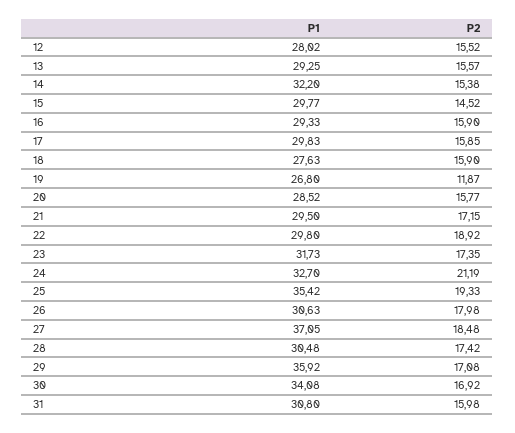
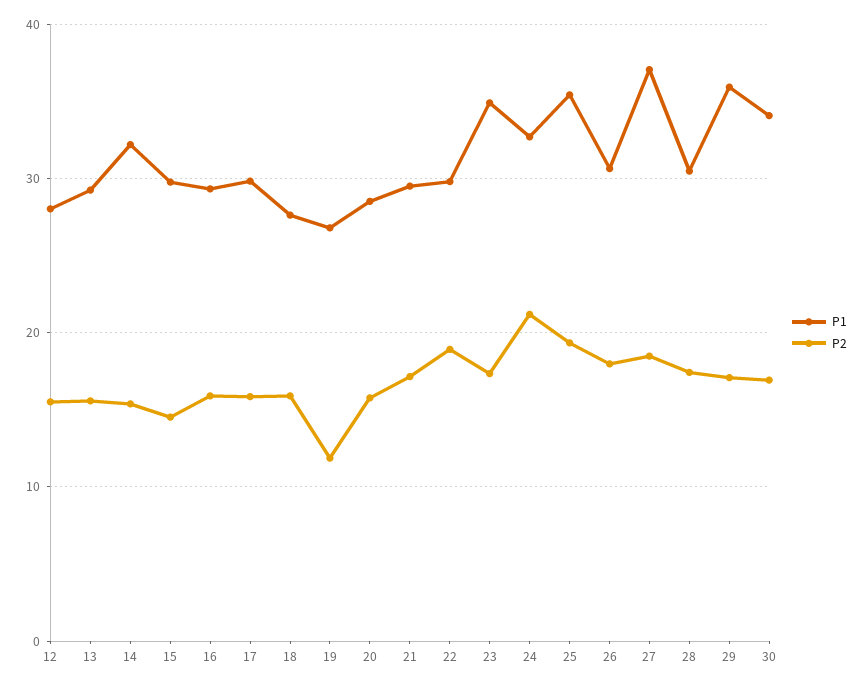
  {
    "P1": {
      "12": 28.02,
      "13": 29.25,
      "14": 32.2,
      "15": 29.77,
      "16": 29.33,
      "17": 29.83,
      "18": 27.63,
      "19": 26.8,
      "20": 28.52,
      "21": 29.5,
      "22": 29.8,
-     "23": 31.73,
+     "23": 35,
      "24": 32.7,
      "25": 35.42,
      "26": 30.63,
      "27": 37.05,
      "28": 30.48,
      "29": 35.92,
-     "30": 34.08,
+     "30": 34.08
-     "31": 30.8
    },
    "P2": {
      "12": 15.52,
      "13": 15.57,
      "14": 15.38,
      "15": 14.52,
      "16": 15.9,
      "17": 15.85,
      "18": 15.9,
      "19": 11.87,
      "20": 15.77,
      "21": 17.15,
      "22": 18.92,
      "23": 17.35,
      "24": 21.19,
      "25": 19.33,
      "26": 17.98,
      "27": 18.48,
      "28": 17.42,
      "29": 17.08,
-     "30": 16.92,
+     "30": 16.92
-     "31": 15.98
    }
  }

